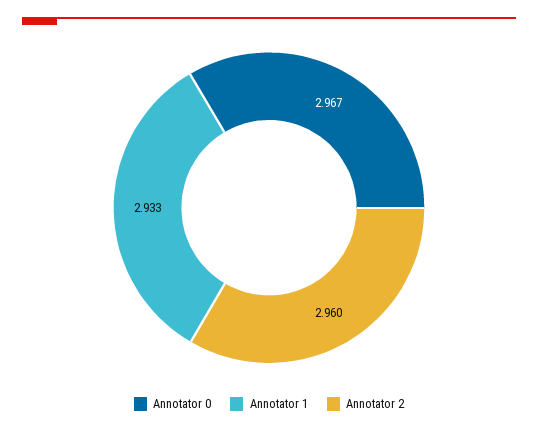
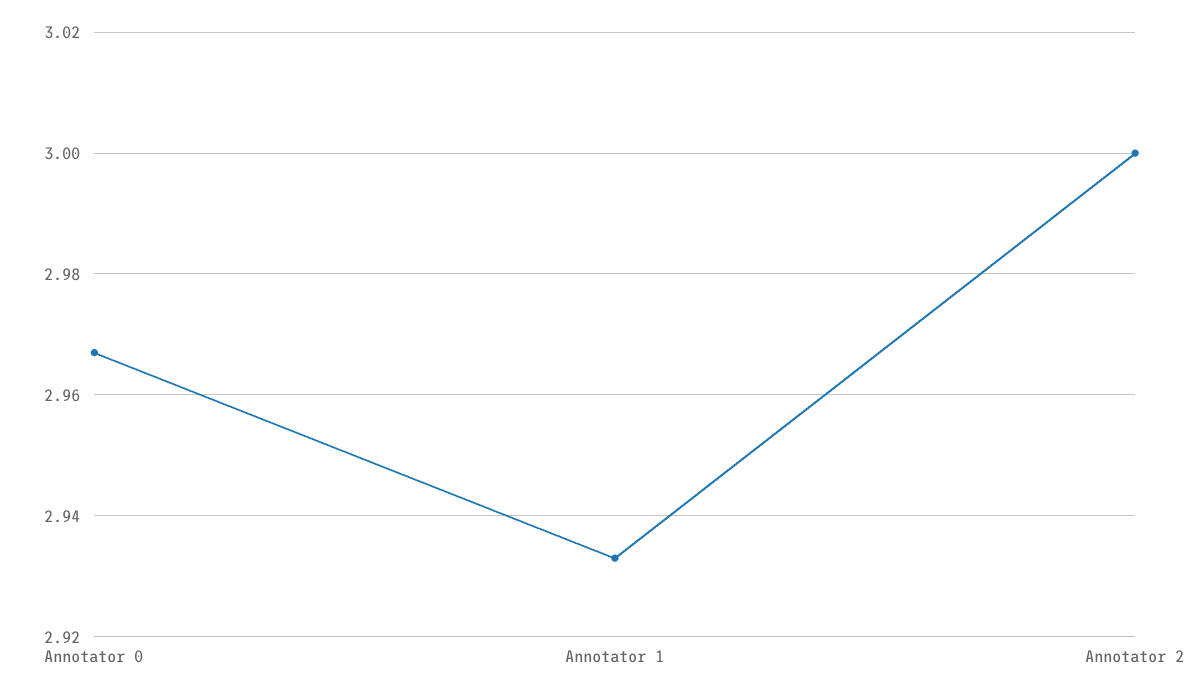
  {
    "Annotator 0": 2.967,
    "Annotator 1": 2.933,
-   "Annotator 2": 2.96
+   "Annotator 2": 3
  }

